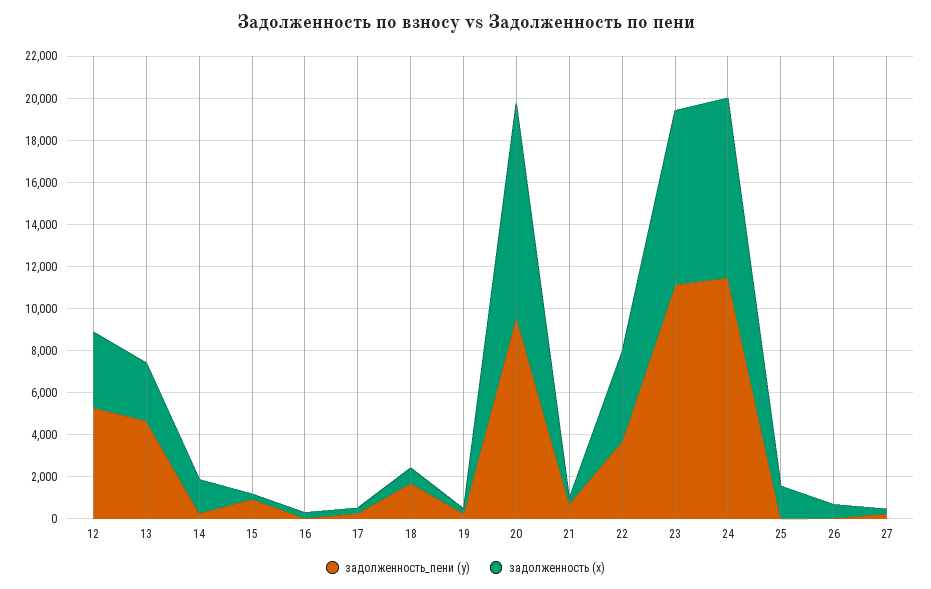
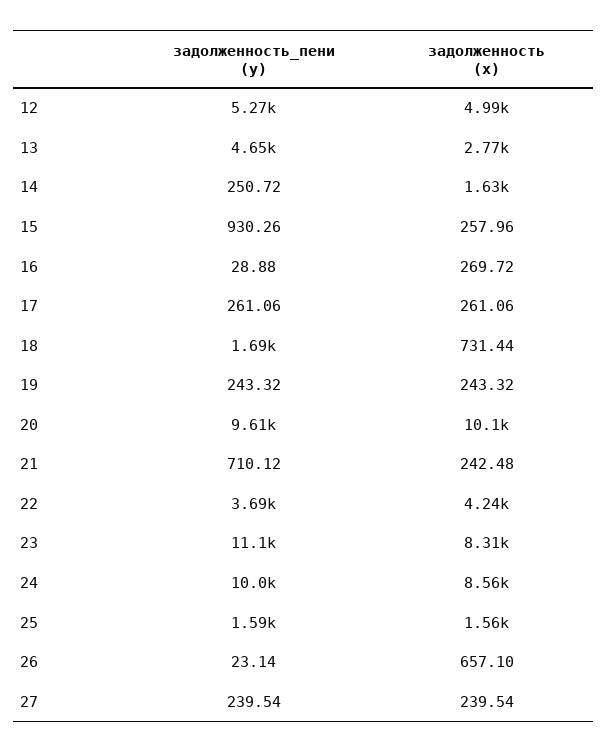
  {
    "задолженность_пени (y)": {
      "12": 5270,
      "13": 4650,
      "14": 250.72,
      "15": 930.26,
      "16": 28.88,
      "17": 261.06,
      "18": 1690,
      "19": 243.32,
      "20": 9610,
      "21": 710.12,
      "22": 3690,
      "23": 11100,
-     "24": 11500,
+     "24": 10000,
-     "25": 0,
+     "25": 1590,
      "26": 23.14,
      "27": 239.54
    },
    "задолженность (x)": {
-     "12": 3500,
+     "12": 4990,
      "13": 2770,
      "14": 1630,
      "15": 257.96,
      "16": 269.72,
      "17": 261.06,
      "18": 731.44,
      "19": 243.32,
      "20": 10100,
      "21": 242.48,
      "22": 4240,
      "23": 8310,
      "24": 8560,
      "25": 1560,
      "26": 657.1,
      "27": 239.54
    }
  }

